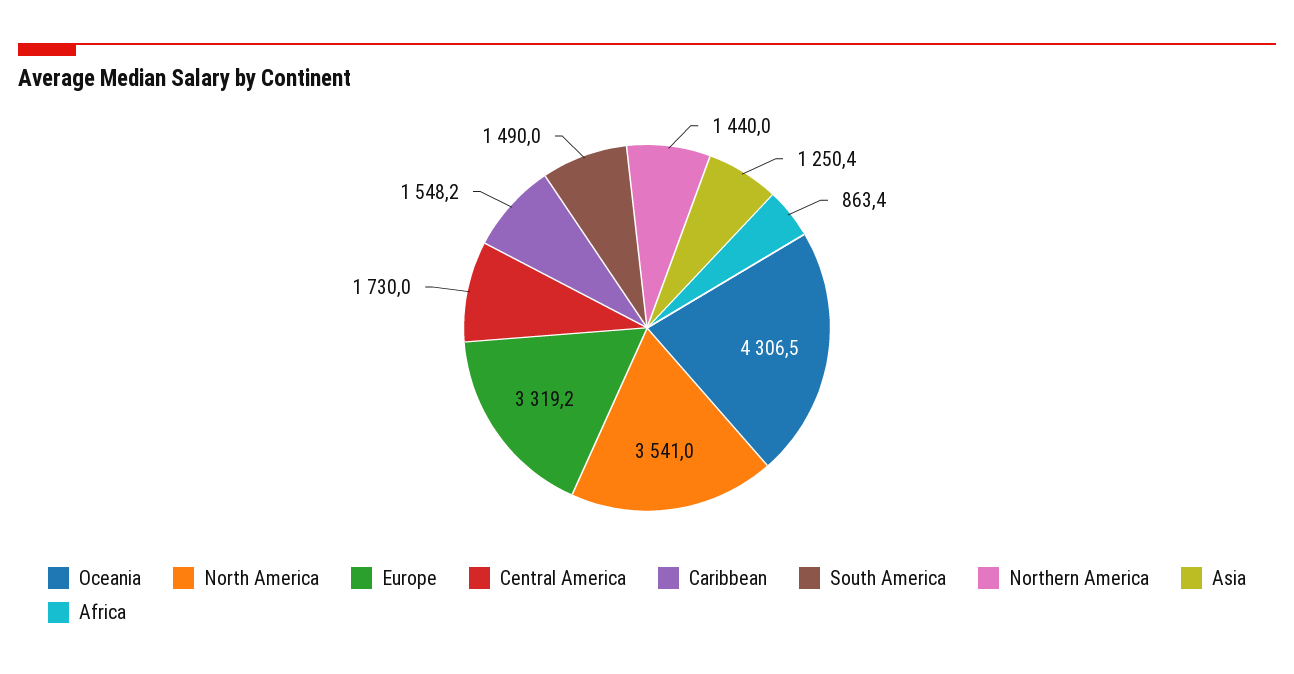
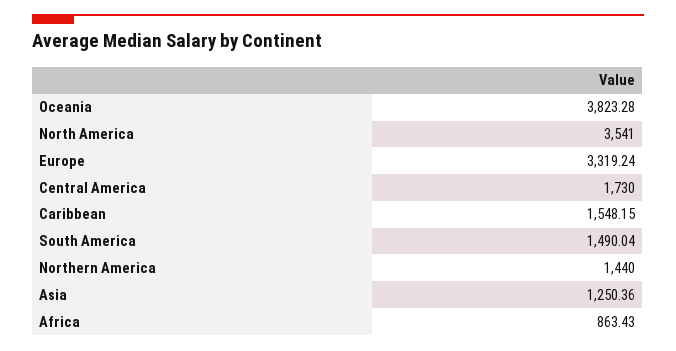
  {
-   "Oceania": 4306.5,
+   "Oceania": 3823.28,
    "North America": 3541,
    "Europe": 3319.24,
    "Central America": 1730,
    "Caribbean": 1548.15,
    "South America": 1490.04,
    "Northern America": 1440,
    "Asia": 1250.36,
    "Africa": 863.43
  }

